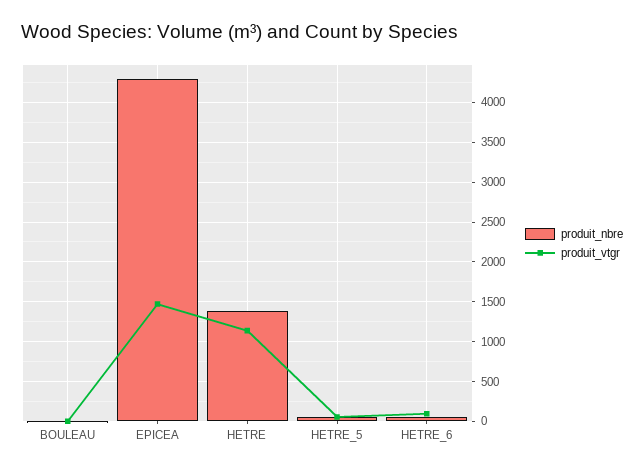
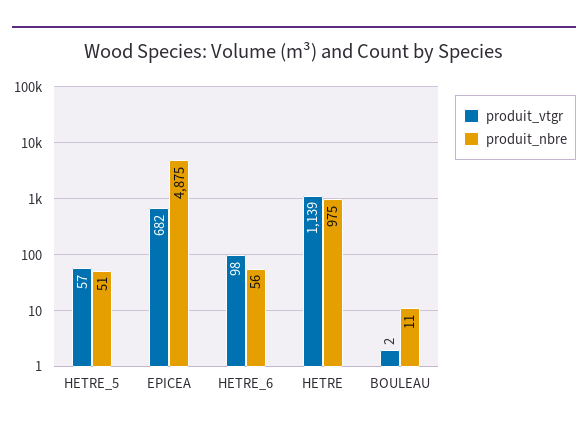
  {
    "produit_nbre": {
      "BOULEAU": 11,
-     "EPICEA": 4300,
+     "EPICEA": 4875,
-     "HETRE": 1400,
+     "HETRE": 975,
      "HETRE_5": 51,
      "HETRE_6": 56
    },
    "produit_vtgr": {
      "BOULEAU": 2,
-     "EPICEA": 1500,
+     "EPICEA": 682,
      "HETRE": 1139,
      "HETRE_5": 57,
      "HETRE_6": 98
    }
  }

